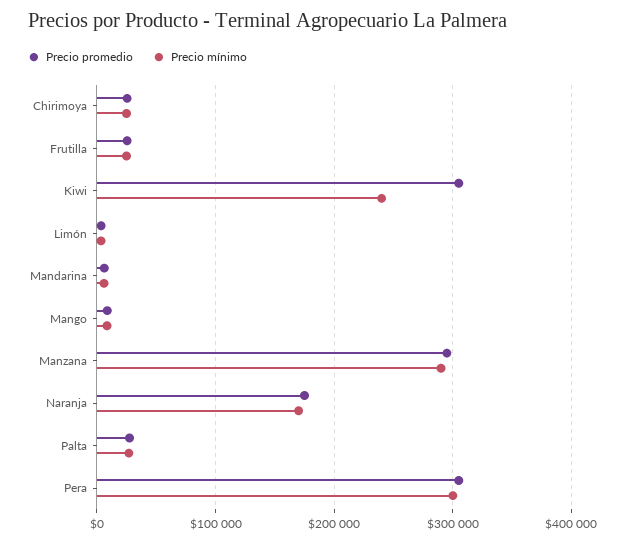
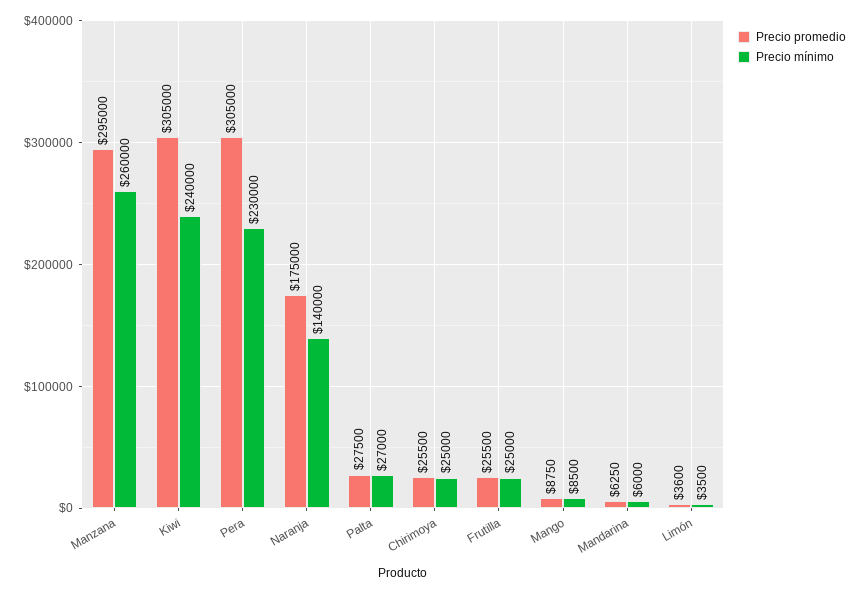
  {
    "Precio promedio": {
      "Chirimoya": 25500,
      "Frutilla": 25500,
      "Kiwi": 305000,
      "Limón": 3600,
      "Mandarina": 6250,
      "Mango": 8750,
      "Manzana": 295000,
      "Naranja": 175000,
      "Palta": 27500,
      "Pera": 305000
    },
    "Precio mínimo": {
      "Chirimoya": 25000,
      "Frutilla": 25000,
      "Kiwi": 240000,
      "Limón": 3500,
      "Mandarina": 6000,
      "Mango": 8500,
-     "Manzana": 290000,
+     "Manzana": 260000,
-     "Naranja": 170000,
+     "Naranja": 140000,
      "Palta": 27000,
-     "Pera": 300000
+     "Pera": 230000
    }
  }

